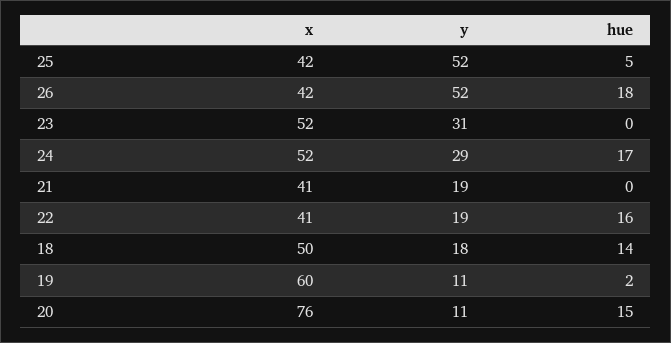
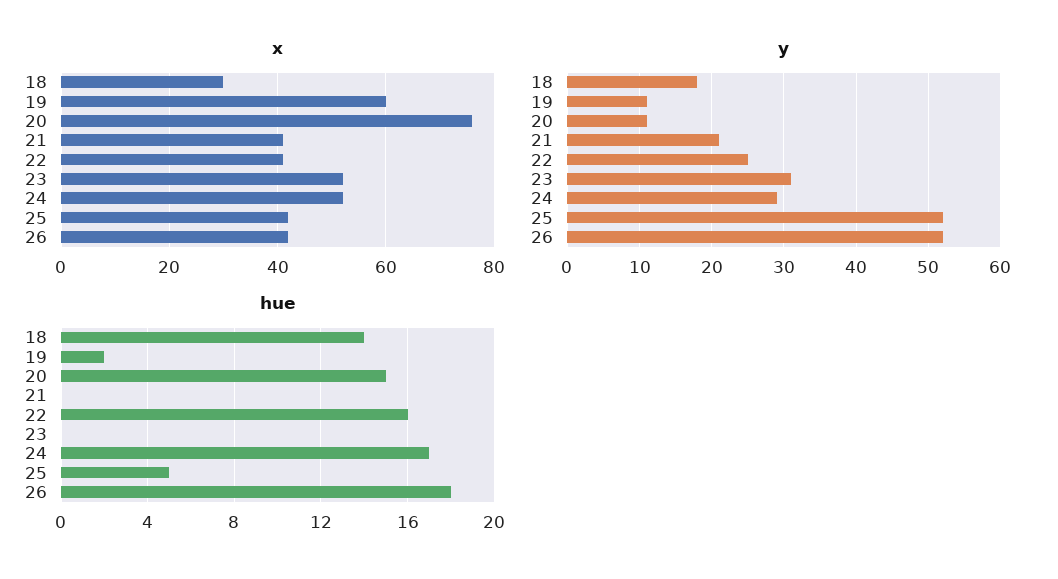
  {
    "x": {
      "25": 42,
      "26": 42,
      "23": 52,
      "24": 52,
      "21": 41,
      "22": 41,
-     "18": 50,
+     "18": 30,
      "19": 60,
      "20": 76
    },
    "y": {
      "25": 52,
      "26": 52,
      "23": 31,
      "24": 29,
-     "21": 19,
+     "21": 21,
-     "22": 19,
+     "22": 25,
      "18": 18,
      "19": 11,
      "20": 11
    },
    "hue": {
      "25": 5,
      "26": 18,
      "23": 0,
      "24": 17,
      "21": 0,
      "22": 16,
      "18": 14,
      "19": 2,
      "20": 15
    }
  }

